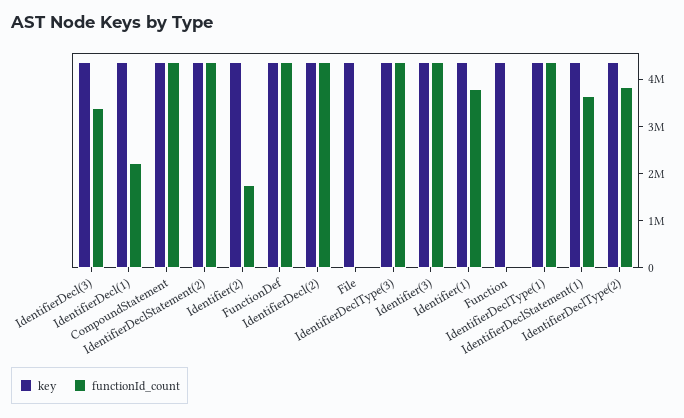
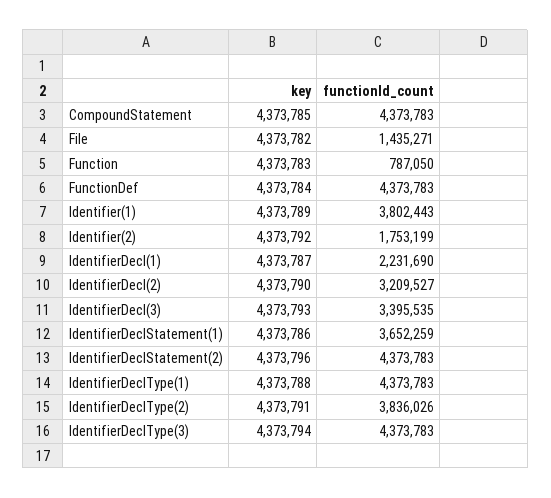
  {
    "key": {
      "IdentifierDecl(3)": 4373793,
      "IdentifierDecl(1)": 4373787,
      "CompoundStatement": 4373785,
      "IdentifierDeclStatement(2)": 4373796,
      "Identifier(2)": 4373792,
      "FunctionDef": 4373784,
      "IdentifierDecl(2)": 4373790,
      "File": 4373782,
      "IdentifierDeclType(3)": 4373794,
-     "Identifier(3)": 4400000,
      "Identifier(1)": 4373789,
      "Function": 4373783,
      "IdentifierDeclType(1)": 4373788,
      "IdentifierDeclStatement(1)": 4373786,
      "IdentifierDeclType(2)": 4373791
    },
    "functionId_count": {
      "IdentifierDecl(3)": 3395535,
      "IdentifierDecl(1)": 2231690,
      "CompoundStatement": 4373783,
      "IdentifierDeclStatement(2)": 4373783,
      "Identifier(2)": 1753199,
      "FunctionDef": 4373783,
-     "IdentifierDecl(2)": 4400000,
+     "IdentifierDecl(2)": 3209527,
-     "File": 0,
+     "File": 1435271,
      "IdentifierDeclType(3)": 4373783,
-     "Identifier(3)": 4400000,
      "Identifier(1)": 3802443,
-     "Function": 0,
+     "Function": 787050,
      "IdentifierDeclType(1)": 4373783,
      "IdentifierDeclStatement(1)": 3652259,
      "IdentifierDeclType(2)": 3836026
    }
  }

